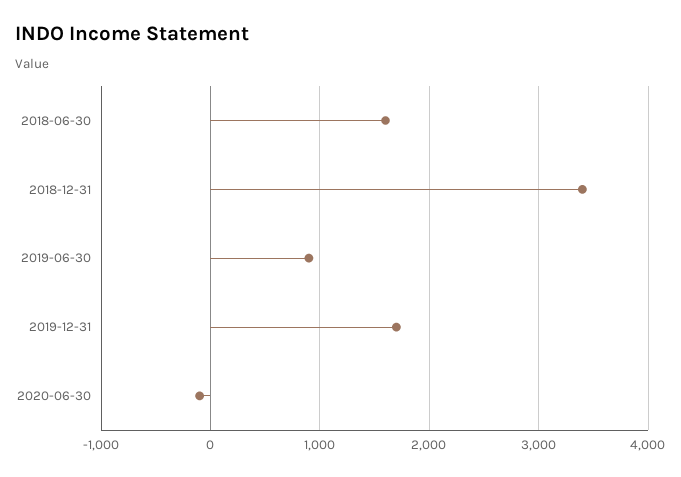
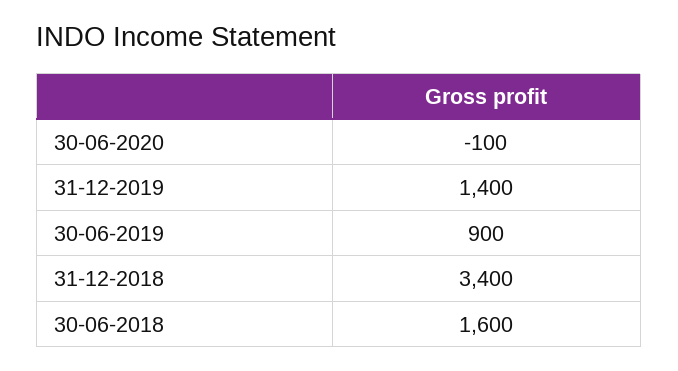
  {
    "2018-06-30": 1600,
    "2018-12-31": 3400,
    "2019-06-30": 900,
-   "2019-12-31": 1700,
+   "2019-12-31": 1400,
    "2020-06-30": -100
  }

